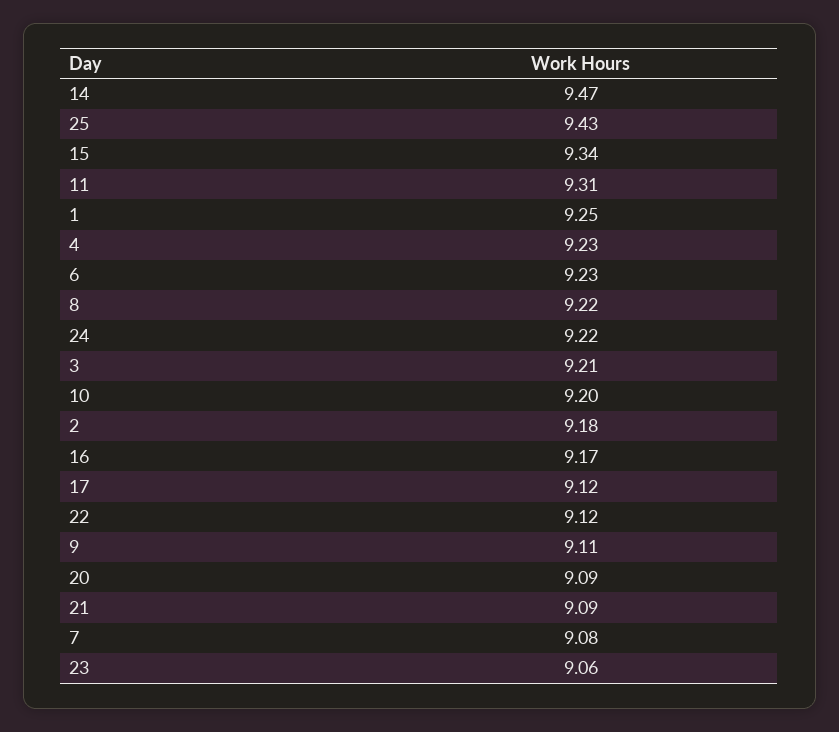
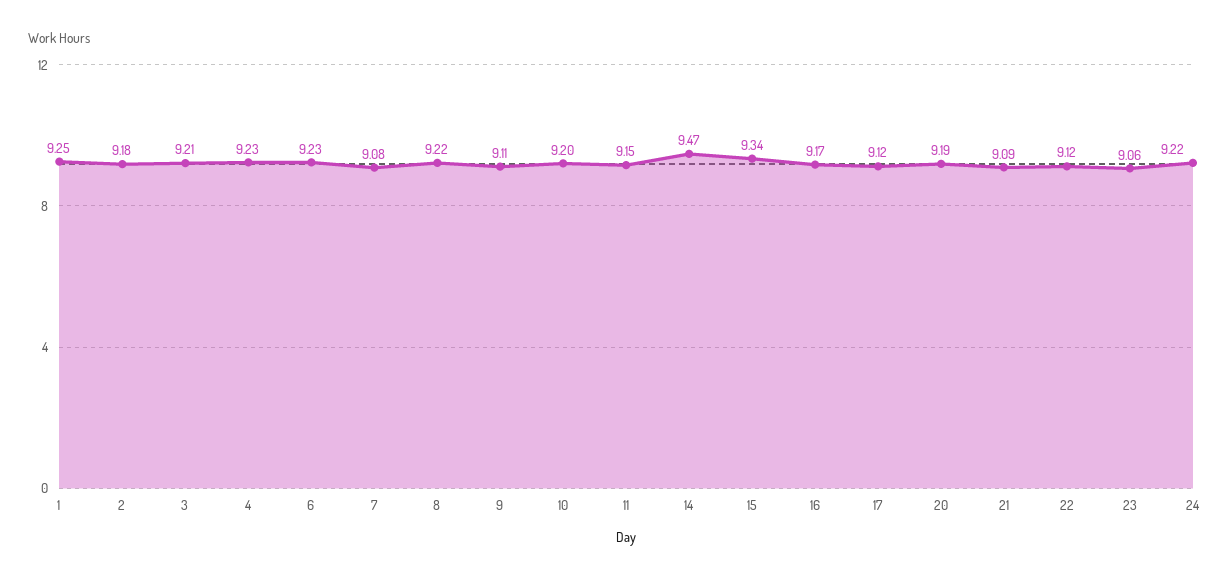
  {
    "14": 9.47,
-   "25": 9.43,
    "15": 9.34,
-   "11": 9.31,
+   "11": 9.15,
    "1": 9.25,
    "4": 9.23,
    "6": 9.23,
    "8": 9.22,
    "24": 9.22,
    "3": 9.21,
    "10": 9.2,
    "2": 9.18,
    "16": 9.17,
    "17": 9.12,
    "22": 9.12,
    "9": 9.11,
-   "20": 9.09,
+   "20": 9.19,
    "21": 9.09,
    "7": 9.08,
    "23": 9.06
  }

